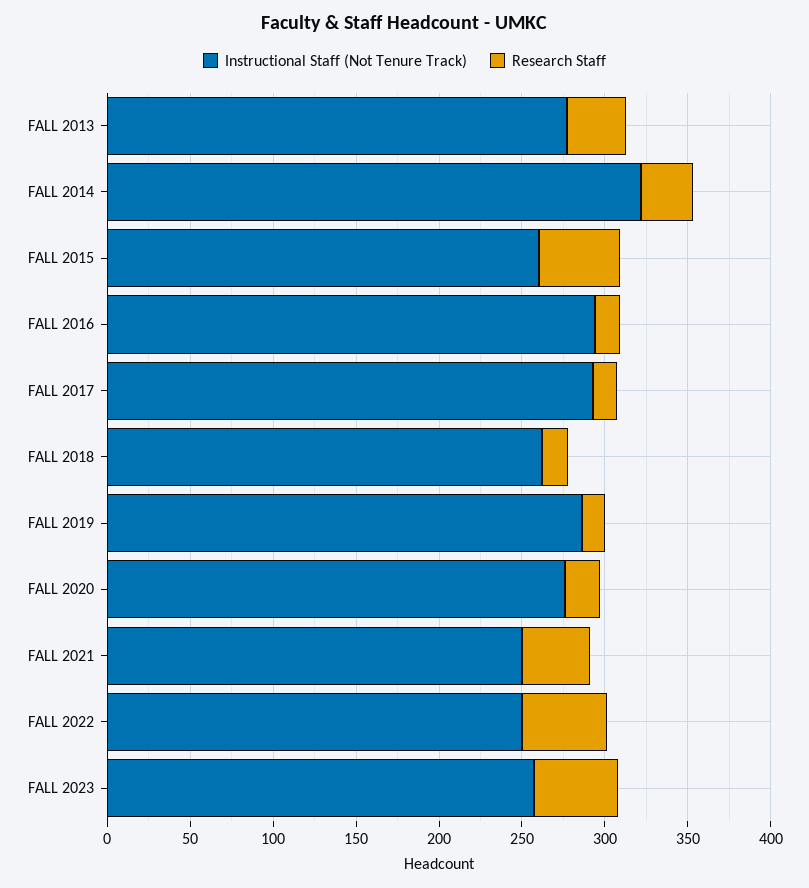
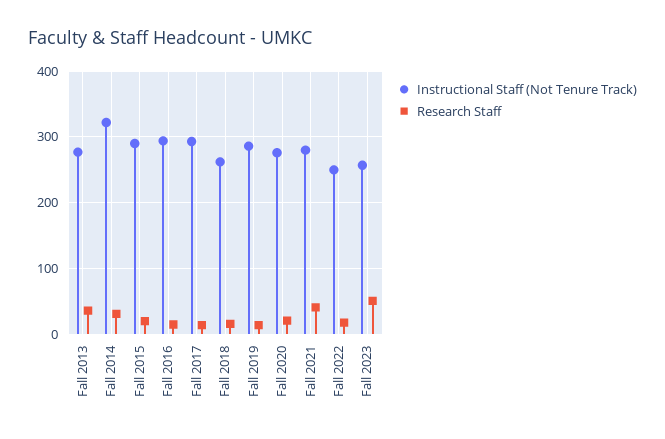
  {
    "Instructional Staff (Not Tenure Track)": {
      "FALL 2013": 280,
      "FALL 2014": 320,
-     "FALL 2015": 260,
+     "FALL 2015": 290,
      "FALL 2016": 290,
      "FALL 2017": 290,
      "FALL 2018": 260,
      "FALL 2019": 290,
      "FALL 2020": 280,
-     "FALL 2021": 250,
+     "FALL 2021": 280,
      "FALL 2022": 250,
      "FALL 2023": 260
    },
    "Research Staff": {
      "FALL 2013": 40,
      "FALL 2014": 30,
-     "FALL 2015": 50,
+     "FALL 2015": 20,
      "FALL 2016": 20,
      "FALL 2017": 10,
      "FALL 2018": 20,
      "FALL 2019": 10,
      "FALL 2020": 20,
      "FALL 2021": 40,
-     "FALL 2022": 50,
+     "FALL 2022": 20,
      "FALL 2023": 50
    }
  }

